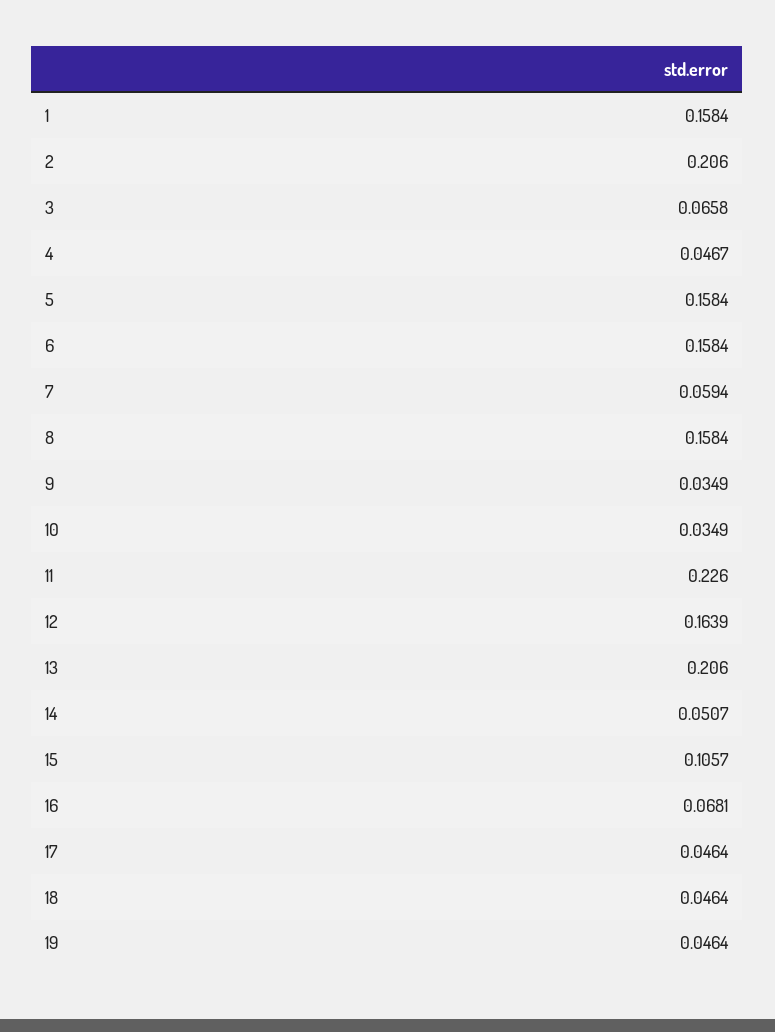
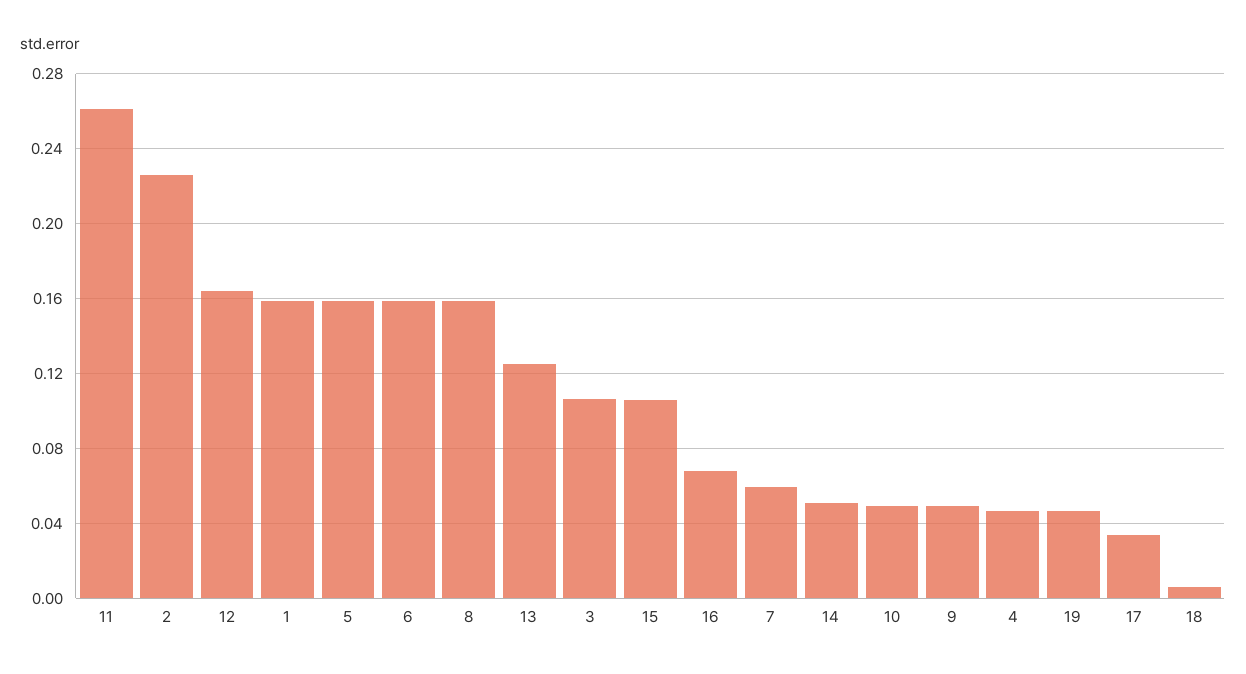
  {
    "1": 0.1584,
-   "2": 0.206,
+   "2": 0.225,
-   "3": 0.0658,
+   "3": 0.105,
    "4": 0.0467,
    "5": 0.1584,
    "6": 0.1584,
    "7": 0.0594,
    "8": 0.1584,
-   "9": 0.0349,
+   "9": 0.05,
-   "10": 0.0349,
+   "10": 0.05,
-   "11": 0.226,
+   "11": 0.26,
    "12": 0.1639,
-   "13": 0.206,
+   "13": 0.125,
    "14": 0.0507,
    "15": 0.1057,
    "16": 0.0681,
-   "17": 0.0464,
+   "17": 0.035,
-   "18": 0.0464,
+   "18": 0.005,
    "19": 0.0464
  }

